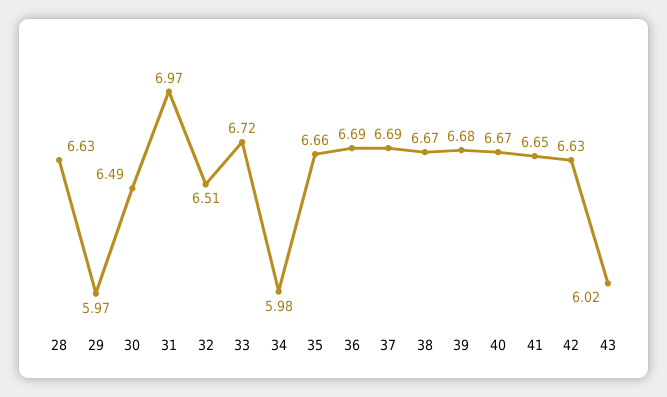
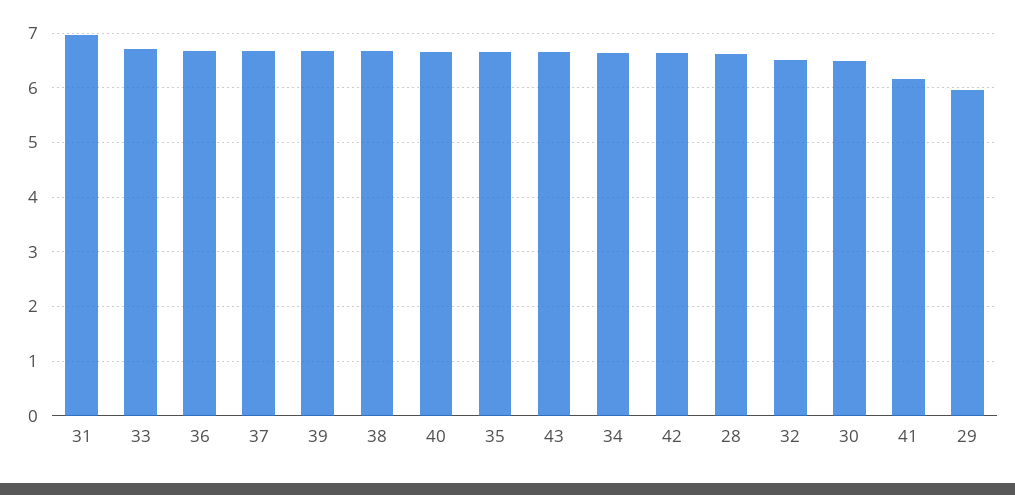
  {
    "28": 6.63,
    "29": 5.97,
    "30": 6.49,
    "31": 6.97,
    "32": 6.51,
    "33": 6.72,
-   "34": 5.98,
+   "34": 6.6,
    "35": 6.66,
    "36": 6.69,
    "37": 6.69,
    "38": 6.67,
    "39": 6.68,
    "40": 6.67,
-   "41": 6.65,
+   "41": 6.2,
    "42": 6.63,
-   "43": 6.02
+   "43": 6.6
  }

